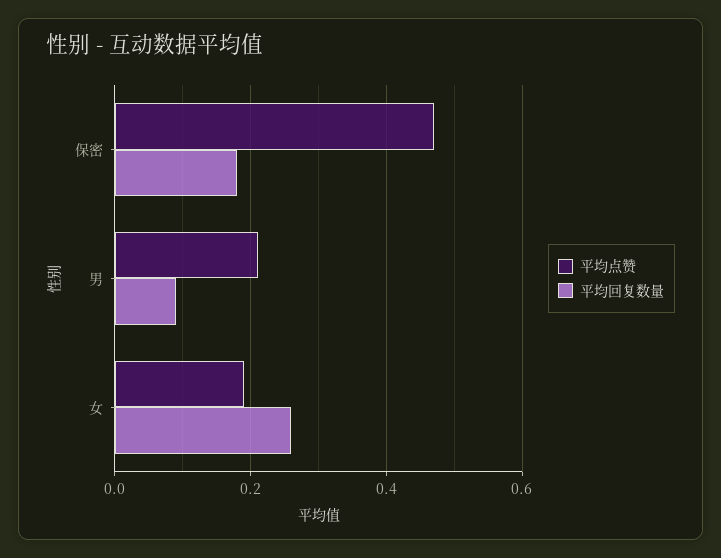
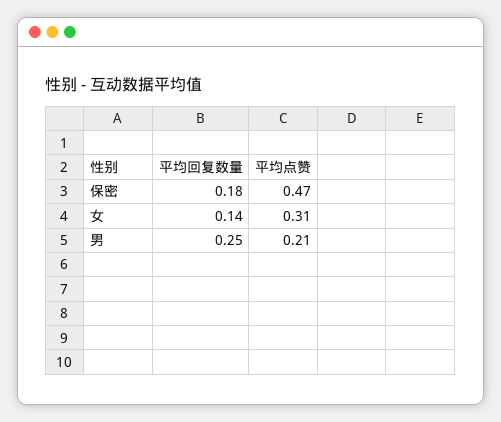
  {
    "平均点赞": {
      "保密": 0.47,
      "男": 0.21,
-     "女": 0.2
+     "女": 0.31
    },
    "平均回复数量": {
      "保密": 0.18,
-     "男": 0.1,
+     "男": 0.25,
-     "女": 0.25
+     "女": 0.14
    }
  }

